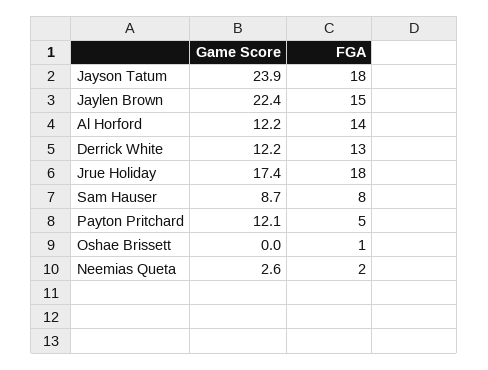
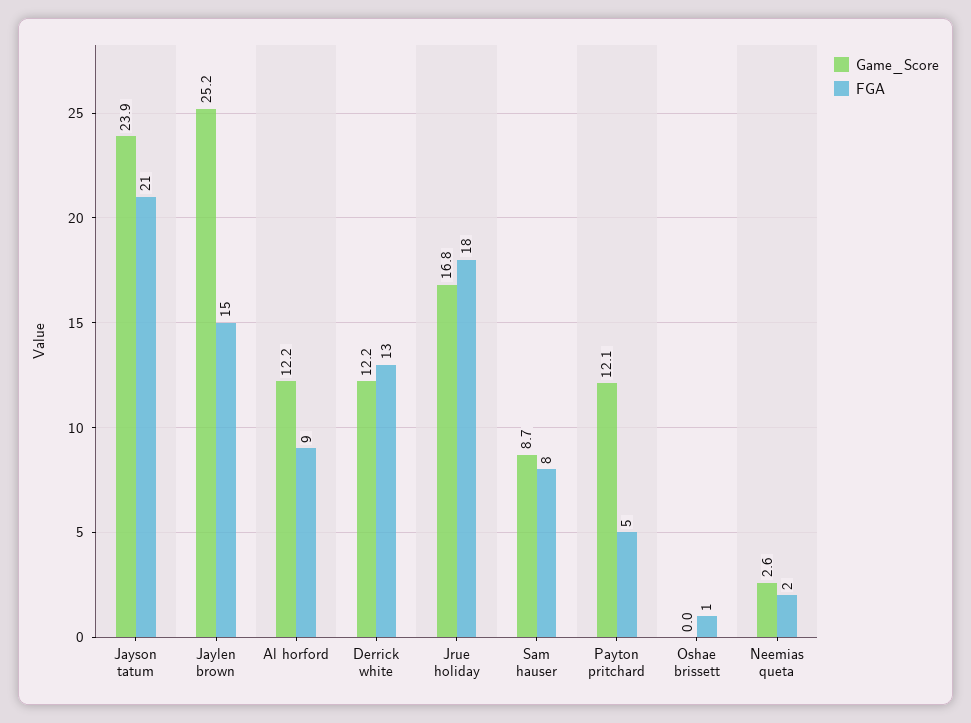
  {
    "Game Score": {
      "Jayson Tatum": 23.9,
-     "Jaylen Brown": 22.4,
+     "Jaylen Brown": 25.2,
      "Al Horford": 12.2,
      "Derrick White": 12.2,
-     "Jrue Holiday": 17.4,
+     "Jrue Holiday": 16.8,
      "Sam Hauser": 8.7,
      "Payton Pritchard": 12.1,
      "Oshae Brissett": 0,
      "Neemias Queta": 2.6
    },
    "FGA": {
-     "Jayson Tatum": 18,
+     "Jayson Tatum": 21,
      "Jaylen Brown": 15,
-     "Al Horford": 14,
+     "Al Horford": 9,
      "Derrick White": 13,
      "Jrue Holiday": 18,
      "Sam Hauser": 8,
      "Payton Pritchard": 5,
      "Oshae Brissett": 1,
      "Neemias Queta": 2
    }
  }

